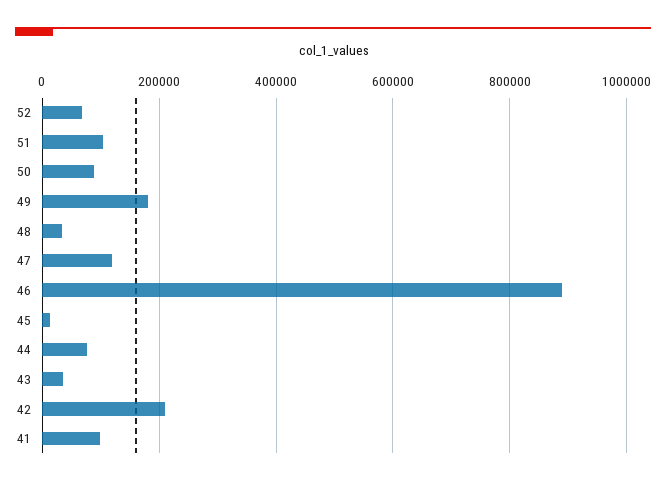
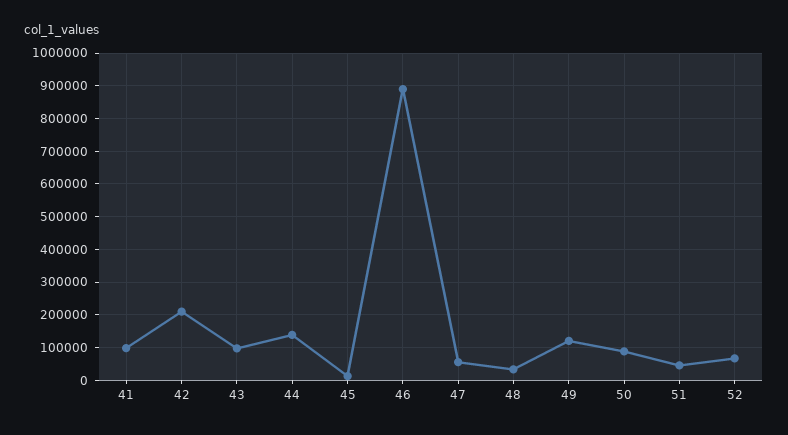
  {
    "52": 60000,
-   "51": 100000,
+   "51": 40000,
    "50": 80000,
-   "49": 180000,
+   "49": 120000,
    "48": 40000,
-   "47": 120000,
+   "47": 60000,
    "46": 900000,
    "45": 20000,
-   "44": 80000,
+   "44": 140000,
-   "43": 40000,
+   "43": 100000,
    "42": 220000,
    "41": 100000
  }

